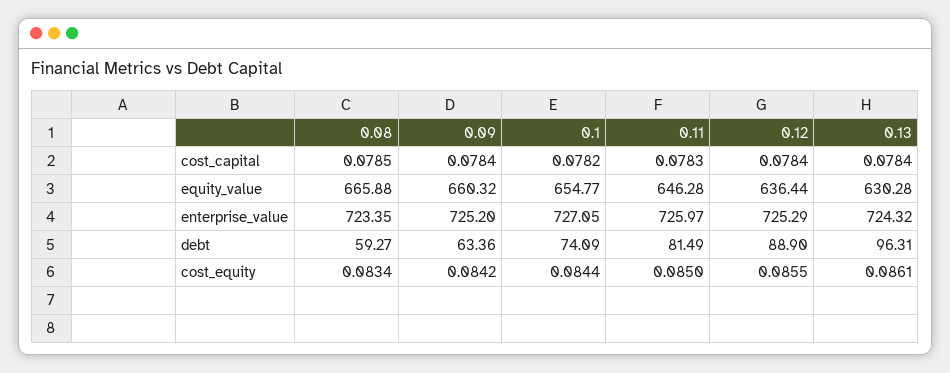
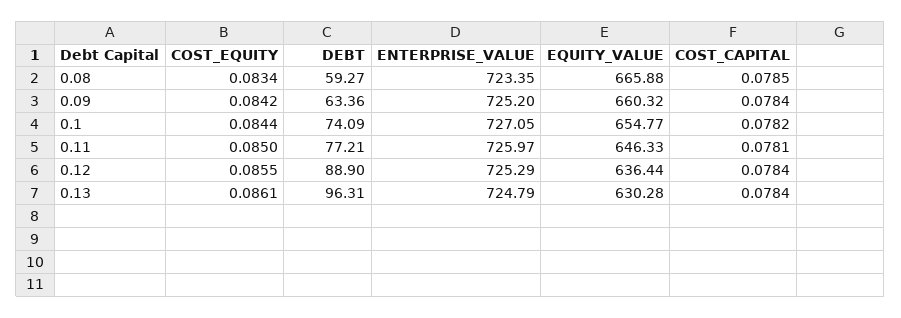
  {
    "0.08": {
      "cost_capital": 0.0785,
      "equity_value": 665.88,
      "enterprise_value": 723.35,
      "debt": 59.27,
      "cost_equity": 0.0834
    },
    "0.09": {
      "cost_capital": 0.0784,
      "equity_value": 660.32,
      "enterprise_value": 725.2,
      "debt": 63.36,
      "cost_equity": 0.0842
    },
    "0.1": {
      "cost_capital": 0.0782,
      "equity_value": 654.77,
      "enterprise_value": 727.05,
      "debt": 74.09,
      "cost_equity": 0.0844
    },
    "0.11": {
-     "cost_capital": 0.0783,
+     "cost_capital": 0.0781,
-     "equity_value": 646.28,
+     "equity_value": 646.33,
      "enterprise_value": 725.97,
-     "debt": 81.49,
+     "debt": 77.21,
      "cost_equity": 0.085
    },
    "0.12": {
      "cost_capital": 0.0784,
      "equity_value": 636.44,
      "enterprise_value": 725.29,
      "debt": 88.9,
      "cost_equity": 0.0855
    },
    "0.13": {
      "cost_capital": 0.0784,
      "equity_value": 630.28,
-     "enterprise_value": 724.32,
+     "enterprise_value": 724.79,
      "debt": 96.31,
      "cost_equity": 0.0861
    }
  }

